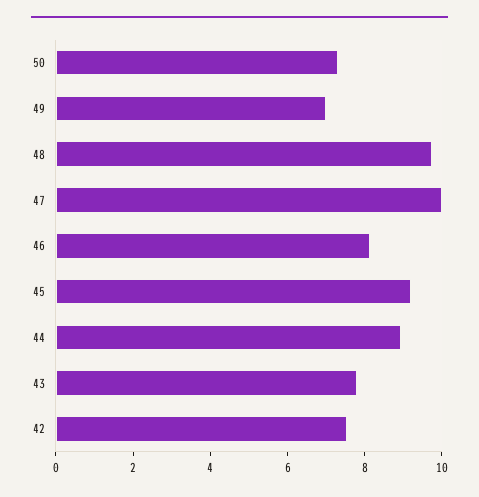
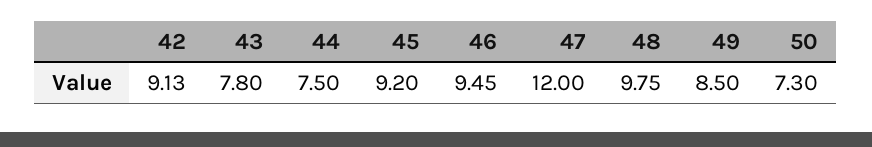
  {
    "50": 7.3,
-   "49": 7,
+   "49": 8.5,
    "48": 9.75,
-   "47": 10,
+   "47": 12,
-   "46": 8,
+   "46": 9.45,
    "45": 9.2,
-   "44": 9,
+   "44": 7.5,
    "43": 7.8,
-   "42": 7.5
+   "42": 9.13
  }

